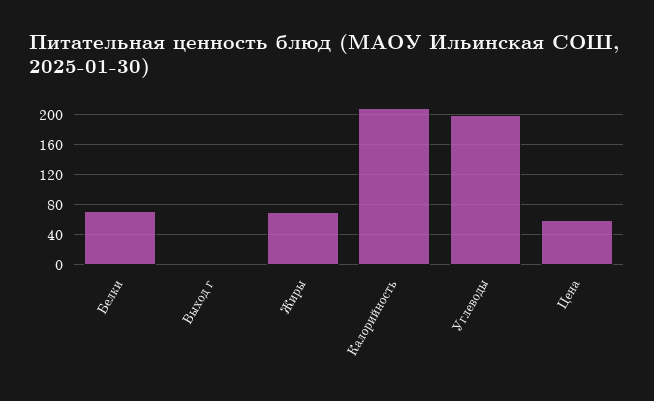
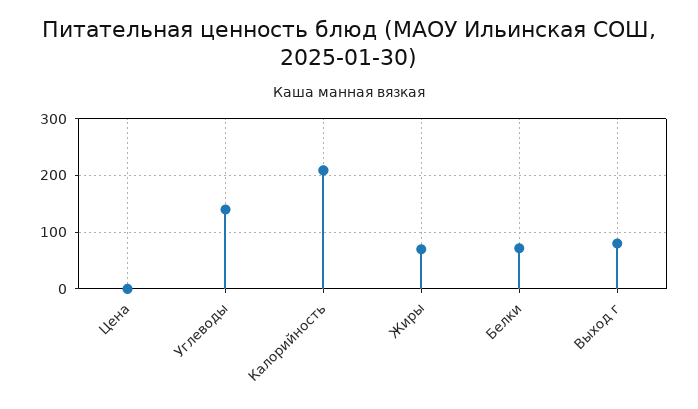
  {
    "Белки": 70,
-   "Выход г": 0,
+   "Выход г": 80,
    "Жиры": 70,
    "Калорийность": 210,
-   "Углеводы": 200,
+   "Углеводы": 140,
-   "Цена": 60
+   "Цена": 0
  }

